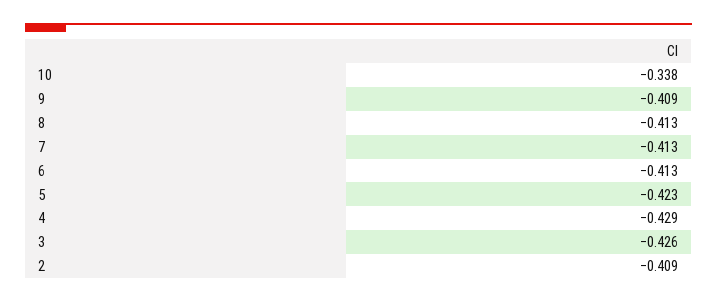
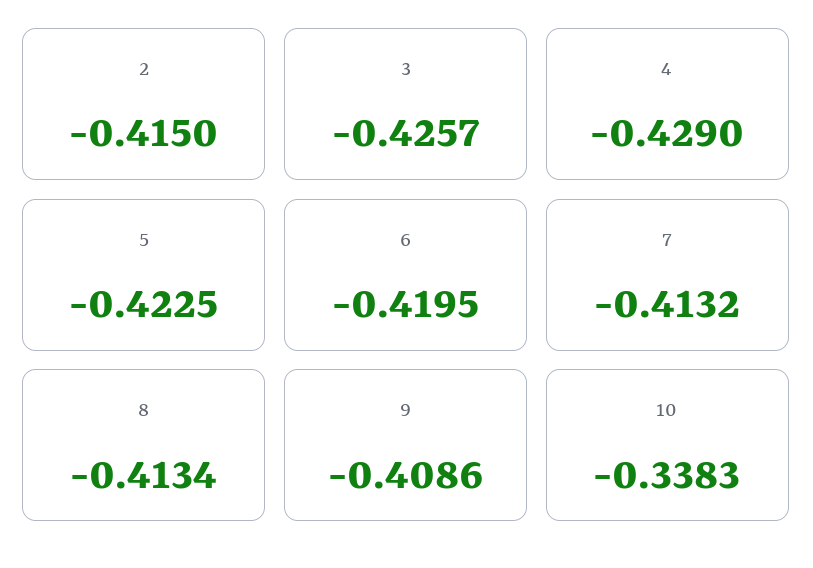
  {
    "10": -0.3383,
    "9": -0.4086,
    "8": -0.4134,
    "7": -0.4132,
-   "6": -0.413,
+   "6": -0.4195,
    "5": -0.4225,
    "4": -0.429,
    "3": -0.4257,
-   "2": -0.409
+   "2": -0.415
  }

